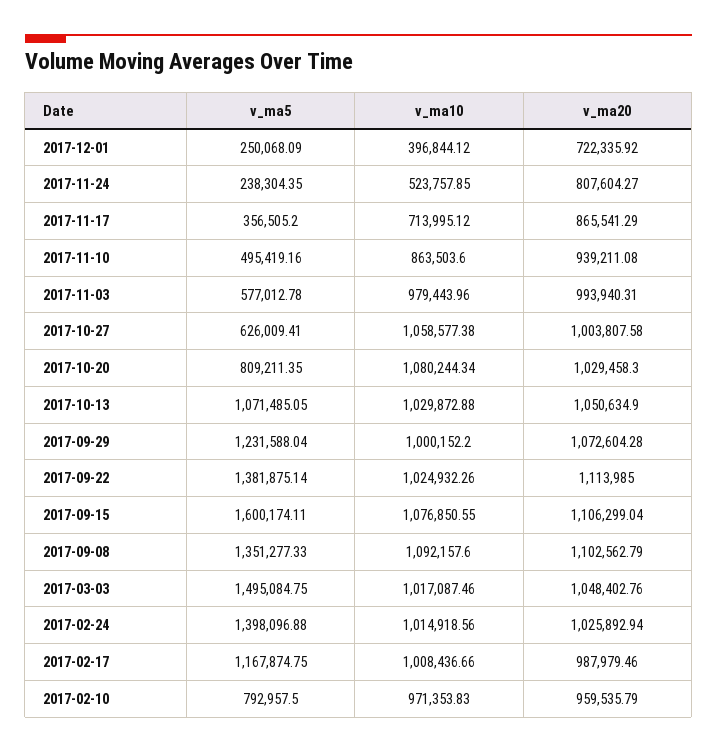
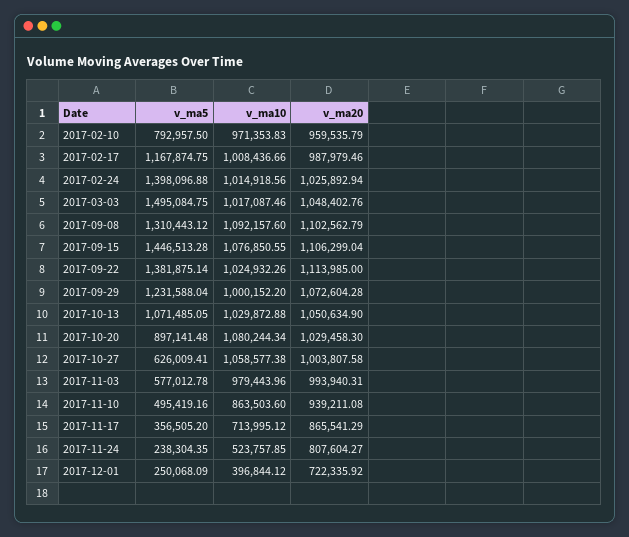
  {
    "v_ma5": {
      "2017-12-01": 250068.09,
      "2017-11-24": 238304.35,
      "2017-11-17": 356505.2,
      "2017-11-10": 495419.16,
      "2017-11-03": 577012.78,
      "2017-10-27": 626009.41,
-     "2017-10-20": 809211.35,
+     "2017-10-20": 897141.48,
      "2017-10-13": 1071485.05,
      "2017-09-29": 1231588.04,
      "2017-09-22": 1381875.14,
-     "2017-09-15": 1600174.11,
+     "2017-09-15": 1446513.28,
-     "2017-09-08": 1351277.33,
+     "2017-09-08": 1310443.12,
      "2017-03-03": 1495084.75,
      "2017-02-24": 1398096.88,
      "2017-02-17": 1167874.75,
      "2017-02-10": 792957.5
    },
    "v_ma10": {
      "2017-12-01": 396844.12,
      "2017-11-24": 523757.85,
      "2017-11-17": 713995.12,
      "2017-11-10": 863503.6,
      "2017-11-03": 979443.96,
      "2017-10-27": 1058577.38,
      "2017-10-20": 1080244.34,
      "2017-10-13": 1029872.88,
      "2017-09-29": 1000152.2,
      "2017-09-22": 1024932.26,
      "2017-09-15": 1076850.55,
      "2017-09-08": 1092157.6,
      "2017-03-03": 1017087.46,
      "2017-02-24": 1014918.56,
      "2017-02-17": 1008436.66,
      "2017-02-10": 971353.83
    },
    "v_ma20": {
      "2017-12-01": 722335.92,
      "2017-11-24": 807604.27,
      "2017-11-17": 865541.29,
      "2017-11-10": 939211.08,
      "2017-11-03": 993940.31,
      "2017-10-27": 1003807.58,
      "2017-10-20": 1029458.3,
      "2017-10-13": 1050634.9,
      "2017-09-29": 1072604.28,
      "2017-09-22": 1113985,
      "2017-09-15": 1106299.04,
      "2017-09-08": 1102562.79,
      "2017-03-03": 1048402.76,
      "2017-02-24": 1025892.94,
      "2017-02-17": 987979.46,
      "2017-02-10": 959535.79
    }
  }

